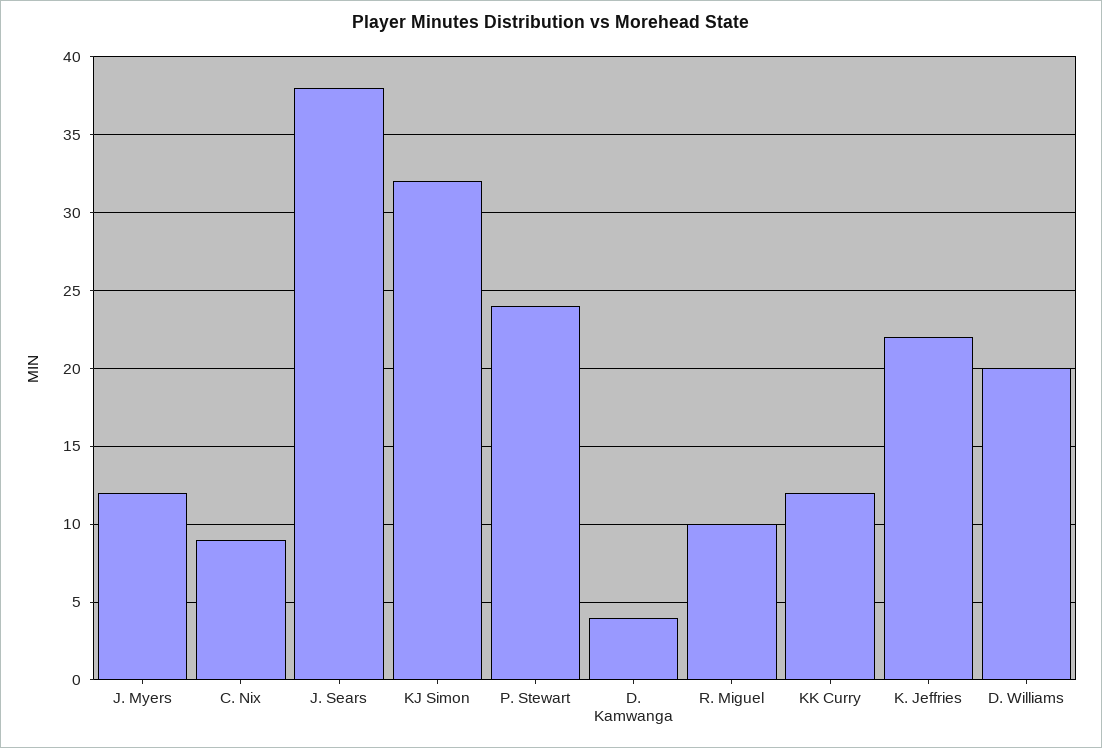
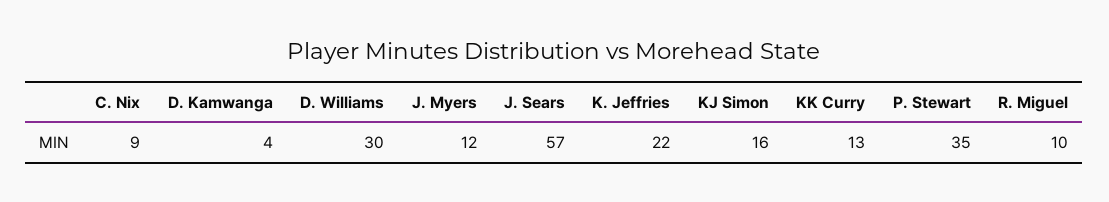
  {
    "J. Myers": 12,
    "C. Nix": 9,
-   "J. Sears": 38,
+   "J. Sears": 57,
-   "KJ Simon": 32,
+   "KJ Simon": 16,
-   "P. Stewart": 24,
+   "P. Stewart": 35,
    "D. Kamwanga": 4,
    "R. Miguel": 10,
-   "KK Curry": 12,
+   "KK Curry": 13,
    "K. Jeffries": 22,
-   "D. Williams": 20
+   "D. Williams": 30
  }

